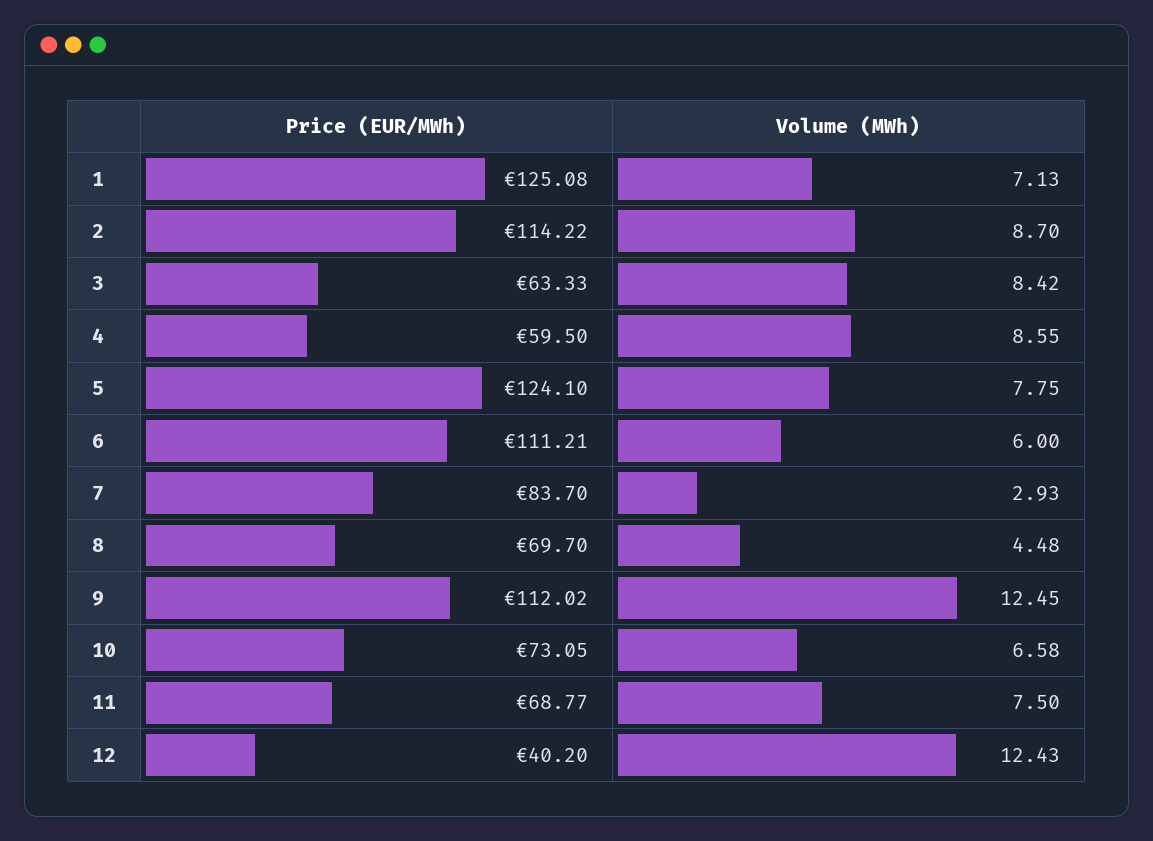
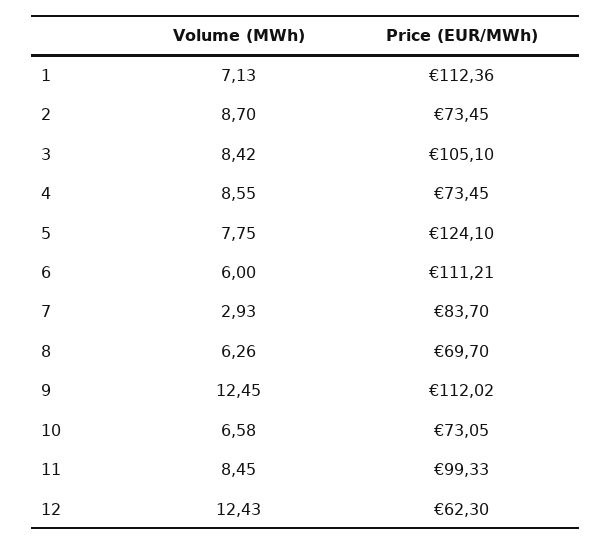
  {
    "Price (EUR/MWh)": {
-     "1": 125.08,
+     "1": 112.36,
-     "2": 114.22,
+     "2": 73.45,
-     "3": 63.33,
+     "3": 105.1,
-     "4": 59.5,
+     "4": 73.45,
      "5": 124.1,
      "6": 111.21,
      "7": 83.7,
      "8": 69.7,
      "9": 112.02,
      "10": 73.05,
-     "11": 68.77,
+     "11": 99.33,
-     "12": 40.2
+     "12": 62.3
    },
    "Volume (MWh)": {
      "1": 7.13,
      "2": 8.7,
      "3": 8.42,
      "4": 8.55,
      "5": 7.75,
      "6": 6,
      "7": 2.93,
-     "8": 4.48,
+     "8": 6.26,
      "9": 12.45,
      "10": 6.58,
-     "11": 7.5,
+     "11": 8.45,
      "12": 12.43
    }
  }

